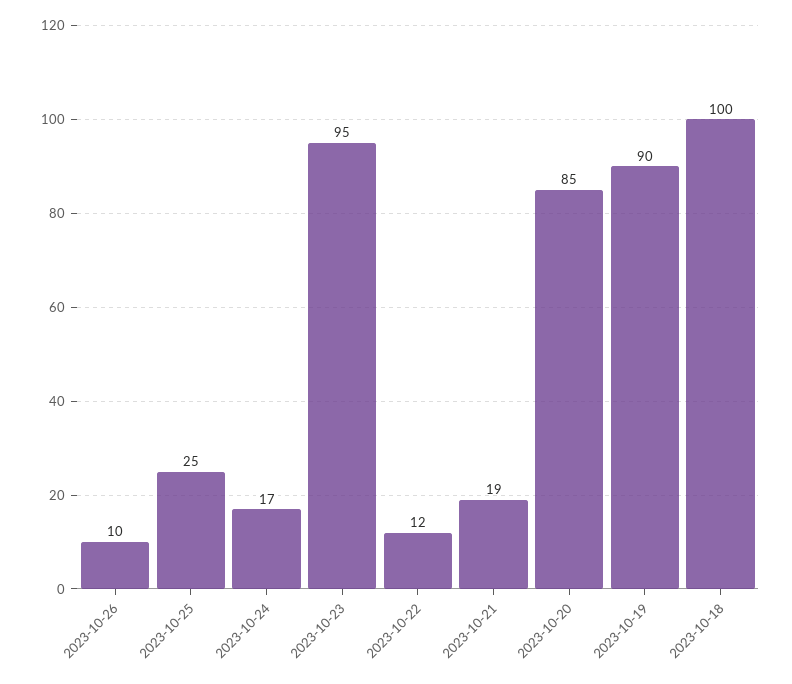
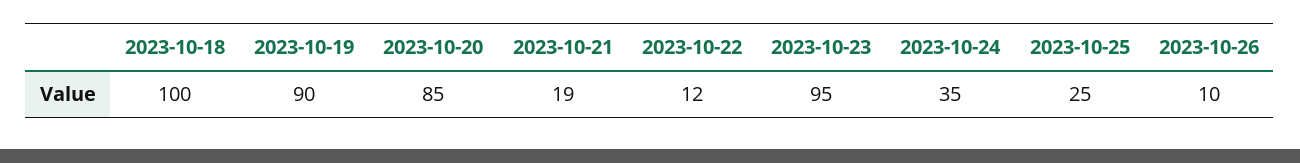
  {
    "2023-10-26": 10,
    "2023-10-25": 25,
-   "2023-10-24": 17,
+   "2023-10-24": 35,
    "2023-10-23": 95,
    "2023-10-22": 12,
    "2023-10-21": 19,
    "2023-10-20": 85,
    "2023-10-19": 90,
    "2023-10-18": 100
  }

